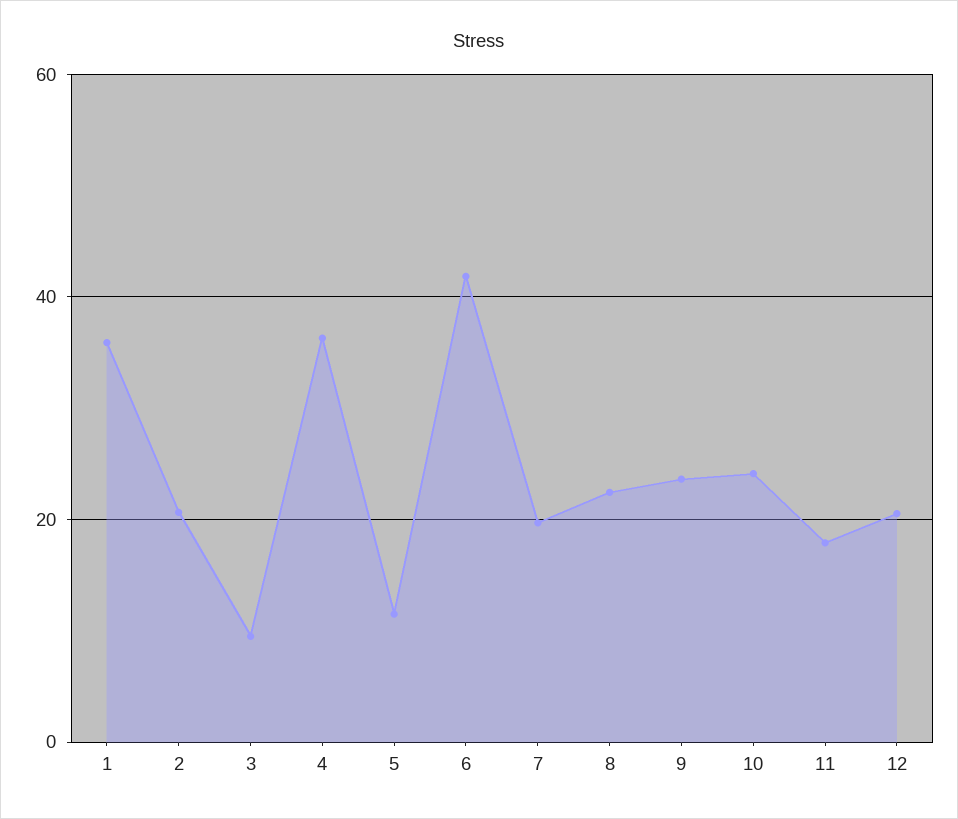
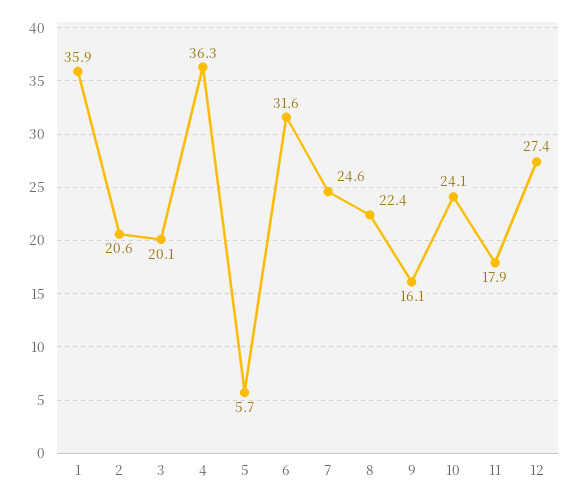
  {
    "1": 35.9,
    "2": 20.6,
-   "3": 10,
+   "3": 20.1,
    "4": 36.3,
-   "5": 12,
+   "5": 5.7,
-   "6": 42,
+   "6": 31.6,
-   "7": 20,
+   "7": 24.6,
    "8": 22.4,
-   "9": 24,
+   "9": 16.1,
    "10": 24.1,
    "11": 17.9,
-   "12": 20
+   "12": 27.4
  }

